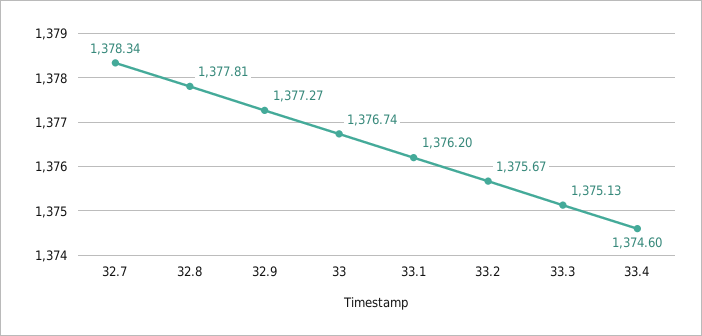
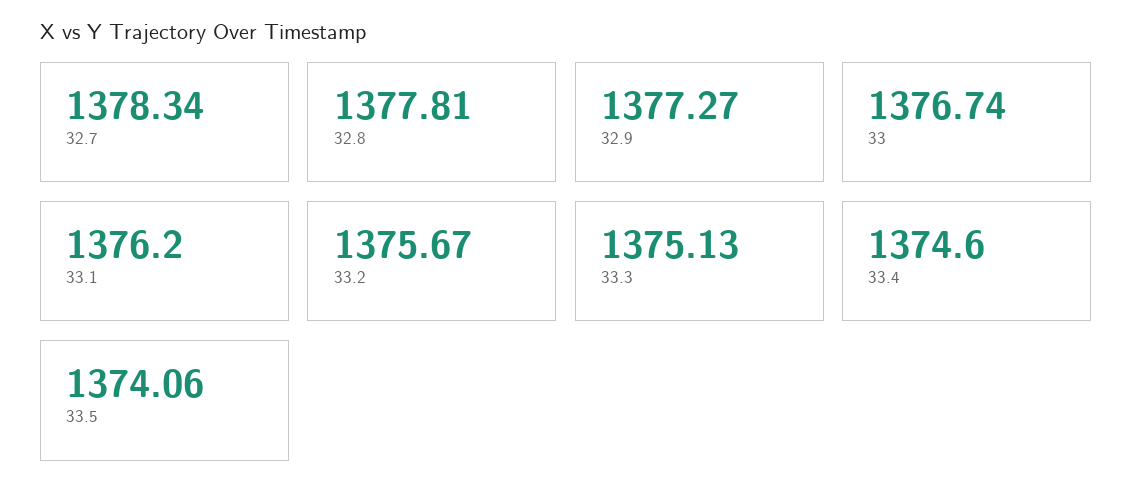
  {
    "32.7": 1378.34,
    "32.8": 1377.81,
    "32.9": 1377.27,
    "33": 1376.74,
    "33.1": 1376.2,
    "33.2": 1375.67,
    "33.3": 1375.13,
-   "33.4": 1374.6
+   "33.4": 1374.6,
+   "33.5": 1374.06
  }

